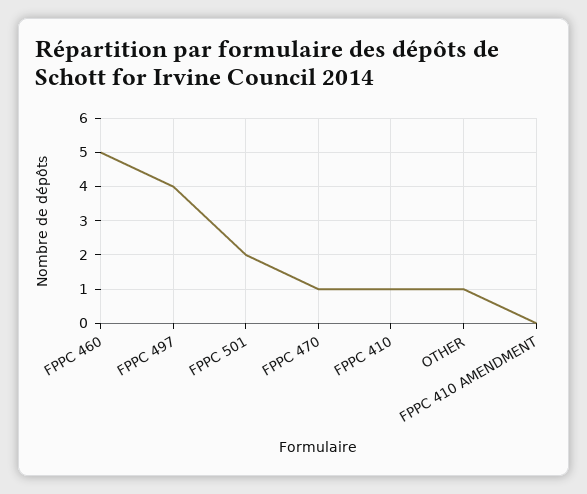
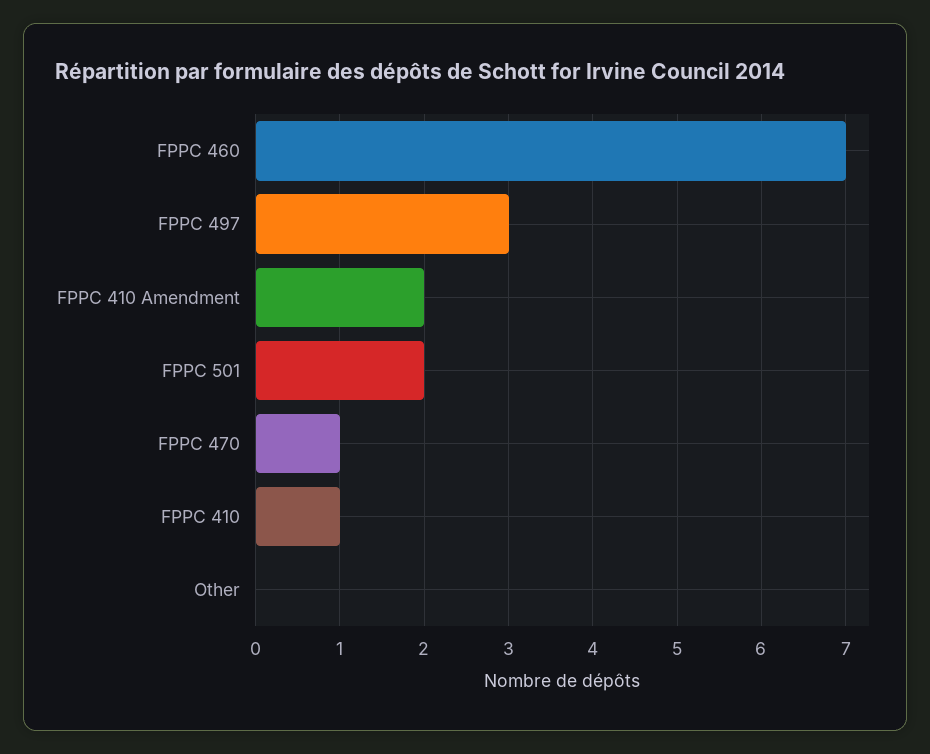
  {
-   "FPPC 460": 5,
+   "FPPC 460": 7,
-   "FPPC 497": 4,
+   "FPPC 497": 3,
    "FPPC 501": 2,
    "FPPC 470": 1,
    "FPPC 410": 1,
-   "OTHER": 1,
+   "OTHER": 0,
-   "FPPC 410 AMENDMENT": 0
+   "FPPC 410 AMENDMENT": 2
  }

